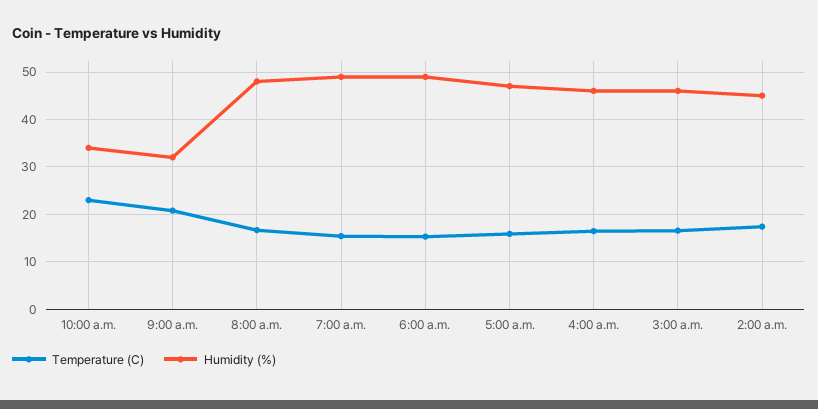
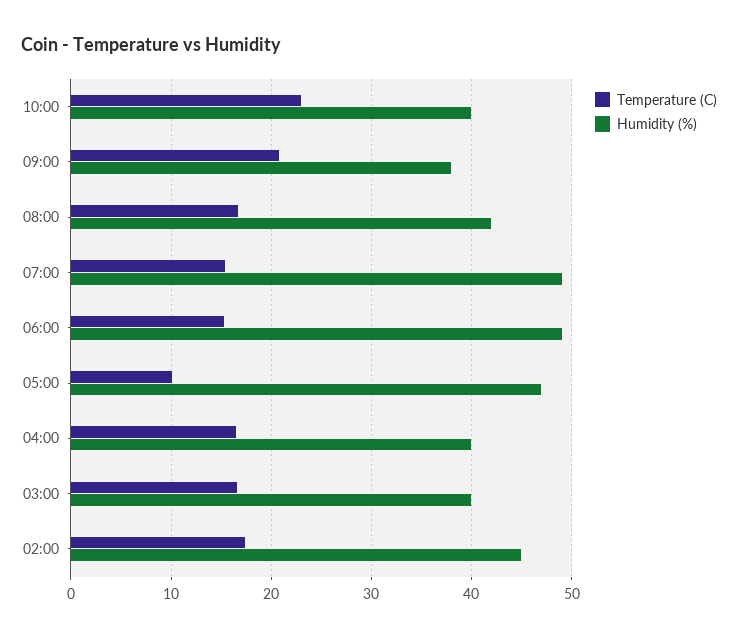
  {
    "Temperature (C)": {
      "10:00 a.m.": 23,
      "9:00 a.m.": 21,
      "8:00 a.m.": 17,
      "7:00 a.m.": 15,
      "6:00 a.m.": 15,
-     "5:00 a.m.": 16,
+     "5:00 a.m.": 10,
      "4:00 a.m.": 17,
      "3:00 a.m.": 17,
      "2:00 a.m.": 17
    },
    "Humidity (%)": {
-     "10:00 a.m.": 34,
+     "10:00 a.m.": 40,
-     "9:00 a.m.": 32,
+     "9:00 a.m.": 38,
-     "8:00 a.m.": 48,
+     "8:00 a.m.": 42,
      "7:00 a.m.": 49,
      "6:00 a.m.": 49,
      "5:00 a.m.": 47,
-     "4:00 a.m.": 46,
+     "4:00 a.m.": 40,
-     "3:00 a.m.": 46,
+     "3:00 a.m.": 40,
      "2:00 a.m.": 45
    }
  }

